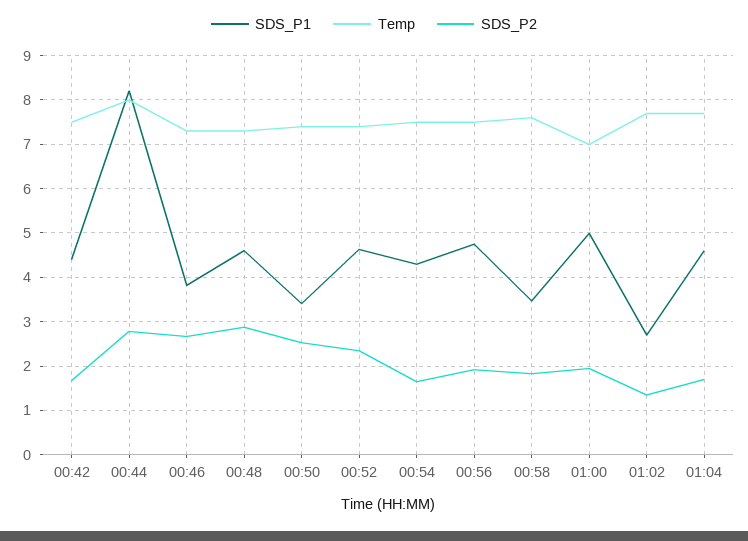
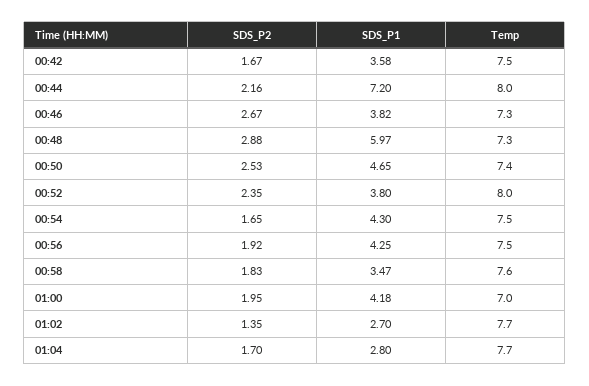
  {
    "SDS_P1": {
-     "00:42": 4.4,
+     "00:42": 3.58,
-     "00:44": 8.2,
+     "00:44": 7.2,
      "00:46": 3.82,
-     "00:48": 4.6,
+     "00:48": 5.97,
-     "00:50": 3.4,
+     "00:50": 4.65,
-     "00:52": 4.6,
+     "00:52": 3.8,
      "00:54": 4.3,
-     "00:56": 4.8,
+     "00:56": 4.25,
      "00:58": 3.47,
-     "01:00": 5,
+     "01:00": 4.18,
      "01:02": 2.7,
-     "01:04": 4.6
+     "01:04": 2.8
    },
    "Temp": {
      "00:42": 7.5,
      "00:44": 8,
      "00:46": 7.3,
      "00:48": 7.3,
      "00:50": 7.4,
-     "00:52": 7.4,
+     "00:52": 8,
      "00:54": 7.5,
      "00:56": 7.5,
      "00:58": 7.6,
      "01:00": 7,
      "01:02": 7.7,
      "01:04": 7.7
    },
    "SDS_P2": {
      "00:42": 1.67,
-     "00:44": 2.8,
+     "00:44": 2.16,
      "00:46": 2.67,
      "00:48": 2.88,
      "00:50": 2.53,
      "00:52": 2.35,
      "00:54": 1.65,
      "00:56": 1.92,
      "00:58": 1.83,
      "01:00": 1.95,
      "01:02": 1.35,
      "01:04": 1.7
    }
  }

